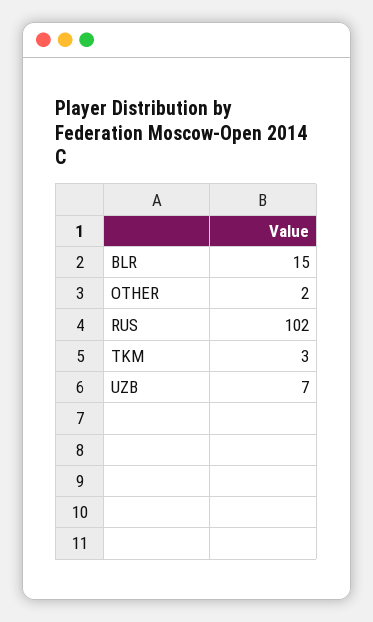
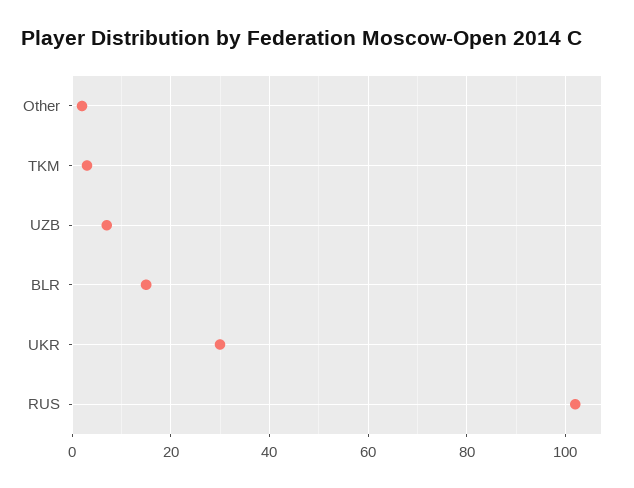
  {
    "BLR": 15,
    "OTHER": 2,
    "RUS": 102,
    "TKM": 3,
-   "UZB": 7
+   "UZB": 7,
+   "UKR": 30
  }

